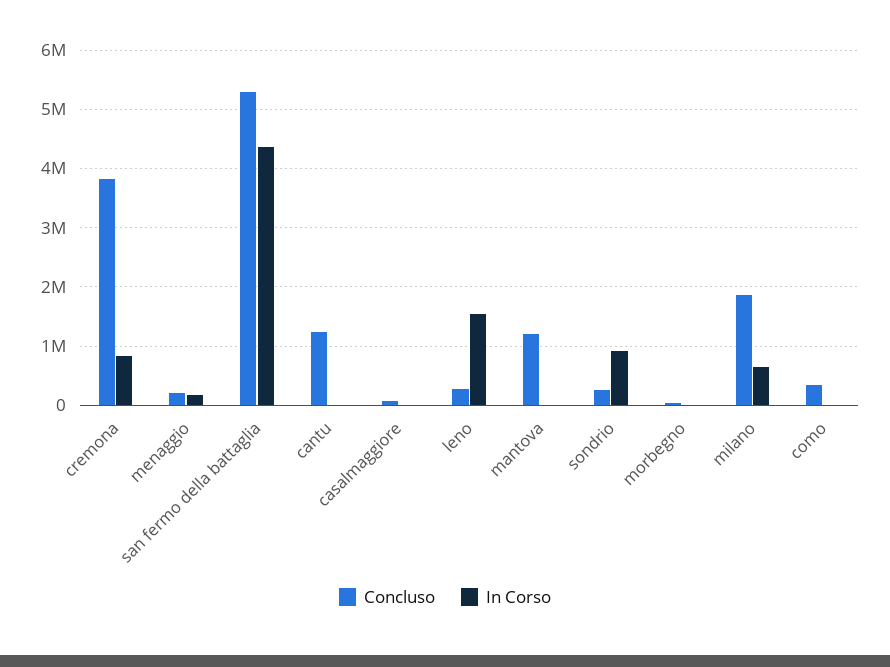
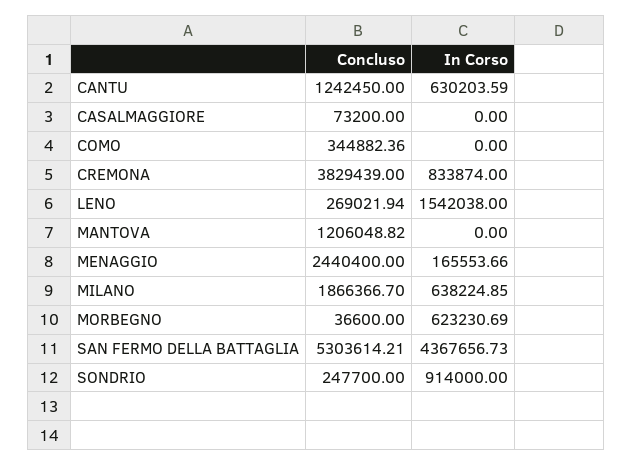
  {
    "Concluso": {
      "cremona": 3829439,
-     "menaggio": 200000,
+     "menaggio": 2440400,
      "san fermo della battaglia": 5303614.21,
      "cantu": 1242450,
      "casalmaggiore": 73200,
      "leno": 269021.94,
      "mantova": 1206048.82,
      "sondrio": 247700,
      "morbegno": 36600,
      "milano": 1866366.7,
      "como": 344882.36
    },
    "In Corso": {
      "cremona": 833874,
      "menaggio": 165553.66,
      "san fermo della battaglia": 4367656.73,
-     "cantu": 0,
+     "cantu": 630203.59,
      "casalmaggiore": 0,
      "leno": 1542038,
      "mantova": 0,
      "sondrio": 914000,
-     "morbegno": 0,
+     "morbegno": 623230.69,
      "milano": 638224.85,
      "como": 0
    }
  }

